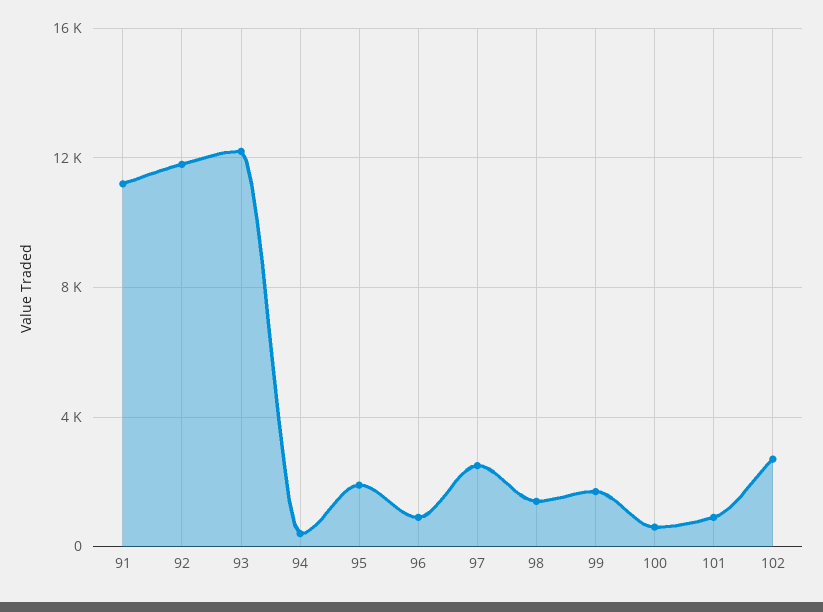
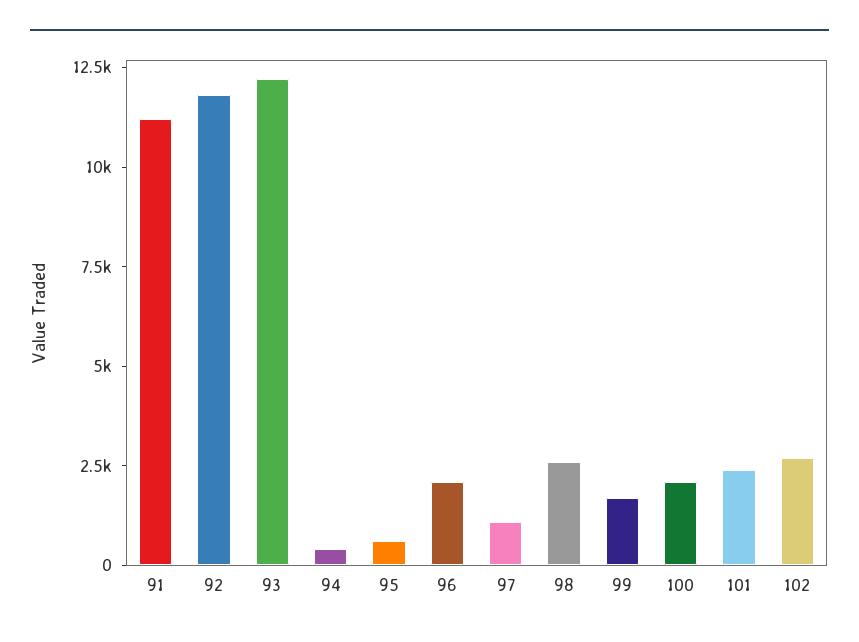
  {
    "91": 11000,
    "92": 12000,
    "93": 12000,
    "94": 500,
-   "95": 2000,
+   "95": 500,
-   "96": 1000,
+   "96": 2000,
-   "97": 2500,
+   "97": 1000,
-   "98": 1500,
+   "98": 2500,
    "99": 1500,
-   "100": 500,
+   "100": 2000,
-   "101": 1000,
+   "101": 2500,
    "102": 2500
  }

